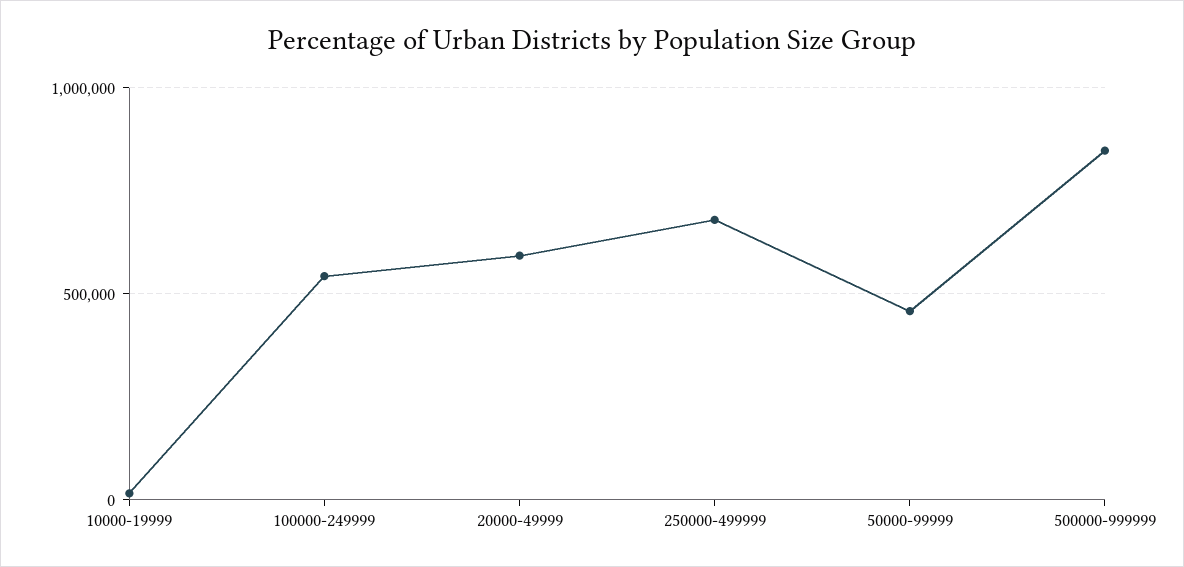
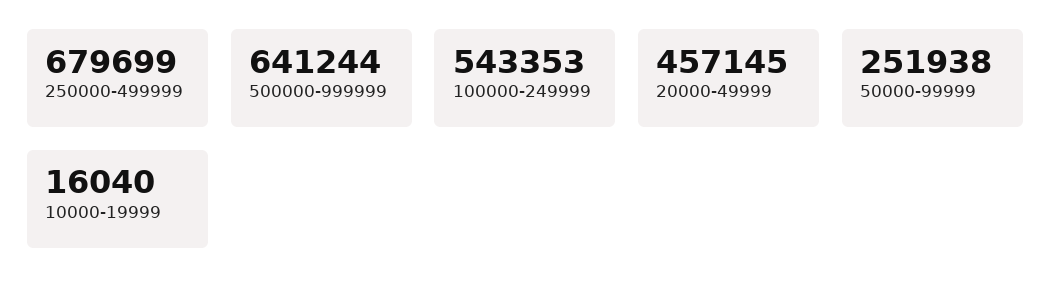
  {
    "10000-19999": 16040,
    "100000-249999": 543353,
-   "20000-49999": 600000,
+   "20000-49999": 457145,
    "250000-499999": 679699,
-   "50000-99999": 450000,
+   "50000-99999": 251938,
-   "500000-999999": 850000
+   "500000-999999": 641244
  }

